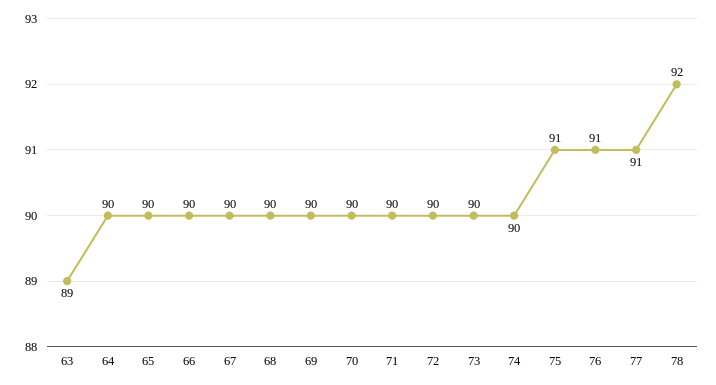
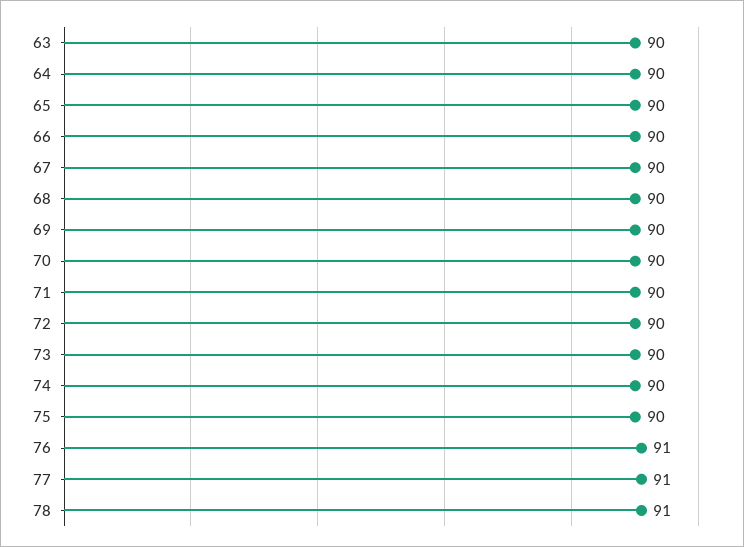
  {
-   "63": 89,
+   "63": 90,
    "64": 90,
    "65": 90,
    "66": 90,
    "67": 90,
    "68": 90,
    "69": 90,
    "70": 90,
    "71": 90,
    "72": 90,
    "73": 90,
    "74": 90,
-   "75": 91,
+   "75": 90,
    "76": 91,
    "77": 91,
-   "78": 92
+   "78": 91
  }

